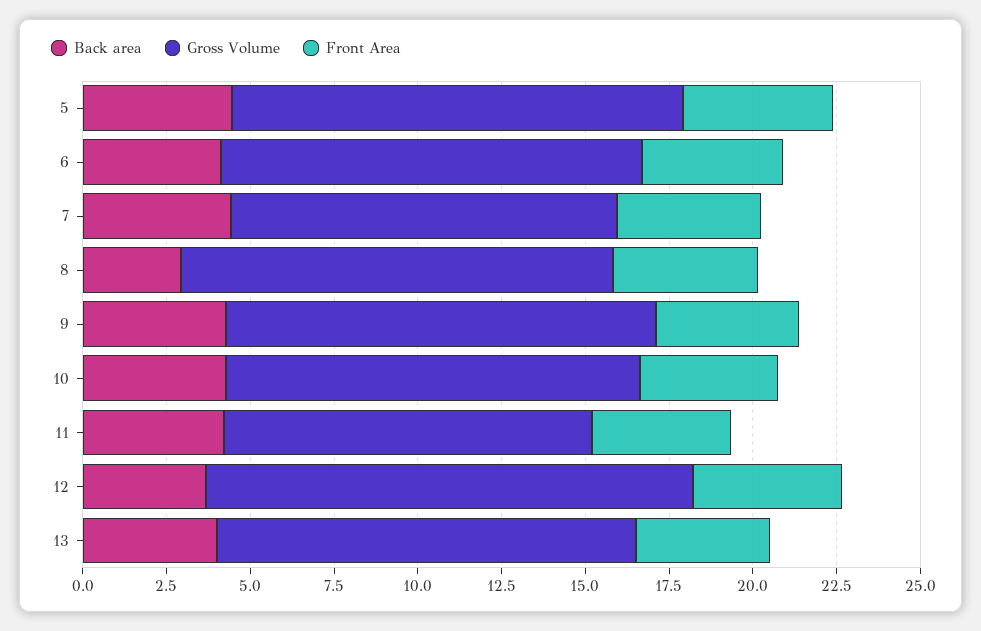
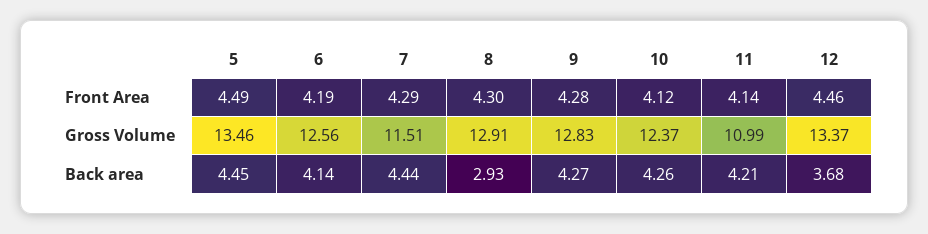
  {
    "Back area": {
      "5": 4.45,
      "6": 4.14,
      "7": 4.44,
      "8": 2.93,
      "9": 4.27,
      "10": 4.26,
      "11": 4.21,
-     "12": 3.68,
+     "12": 3.68
-     "13": 4
    },
    "Gross Volume": {
      "5": 13.46,
      "6": 12.56,
      "7": 11.51,
      "8": 12.91,
      "9": 12.83,
      "10": 12.37,
      "11": 10.99,
-     "12": 14.5,
+     "12": 13.37
-     "13": 12.5
    },
    "Front Area": {
      "5": 4.49,
      "6": 4.19,
      "7": 4.29,
      "8": 4.3,
      "9": 4.28,
      "10": 4.12,
      "11": 4.14,
-     "12": 4.46,
+     "12": 4.46
-     "13": 4
    }
  }

